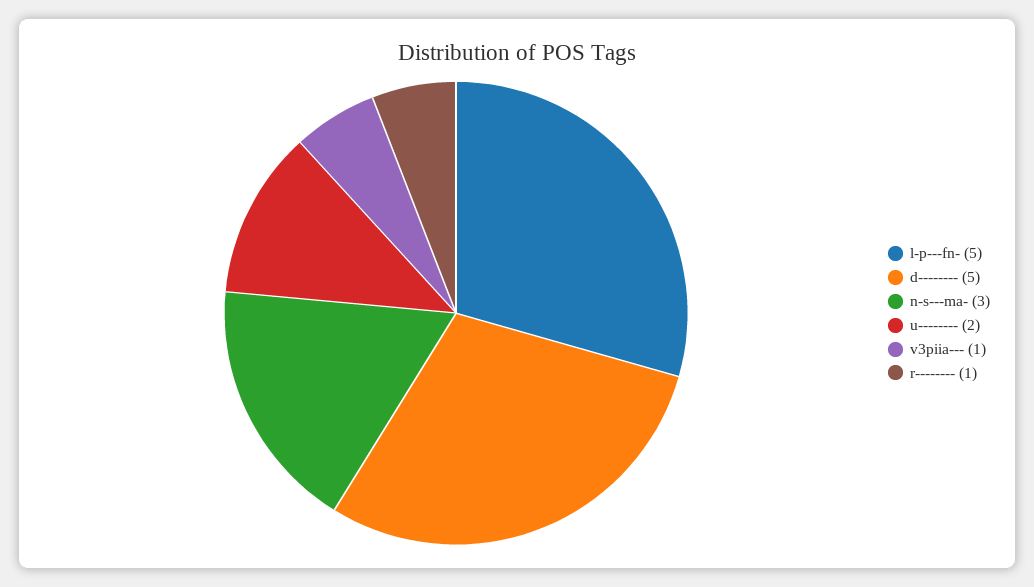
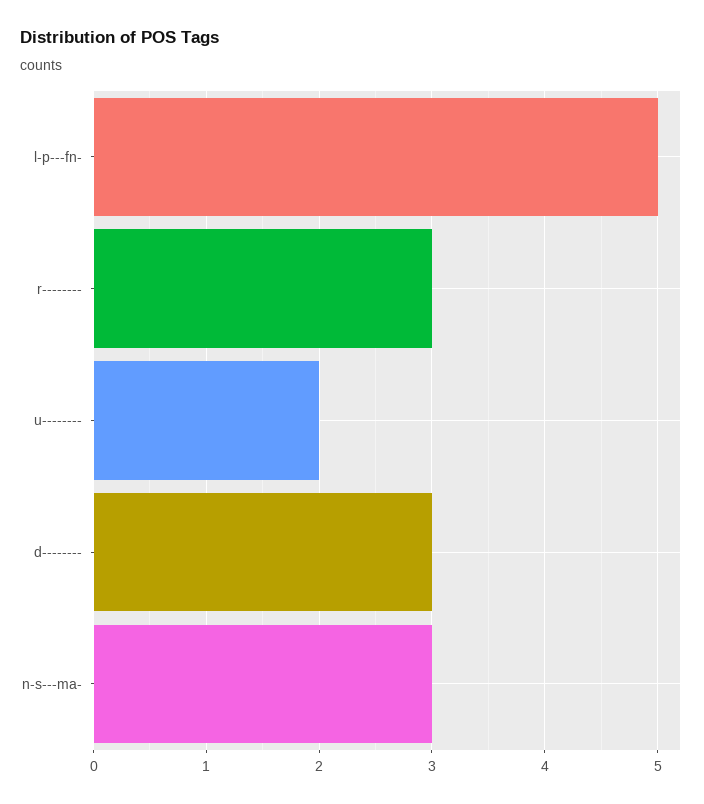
  {
    "l-p---fn-": 5,
-   "d--------": 5,
+   "d--------": 3,
    "n-s---ma-": 3,
    "u--------": 2,
-   "v3piia---": 1,
-   "r--------": 1
+   "r--------": 3
  }

